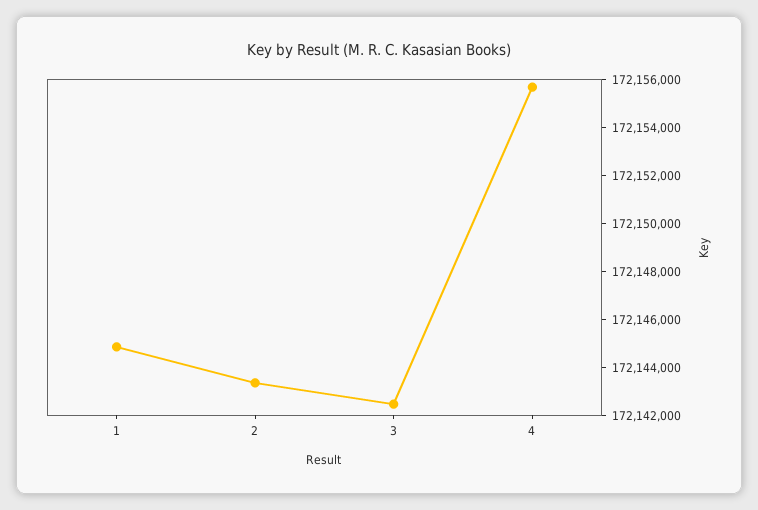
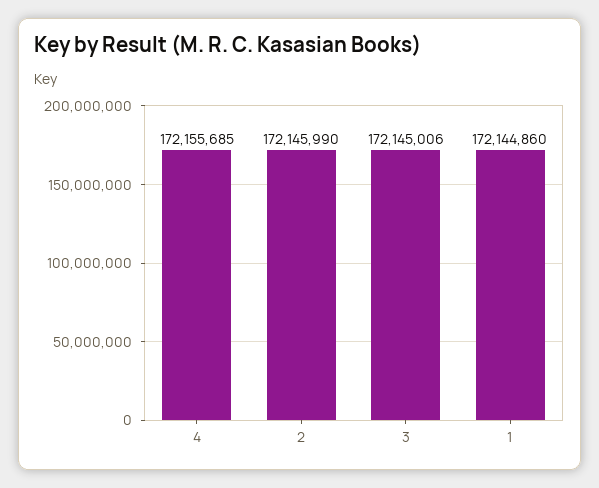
  {
    "1": 172144860,
-   "2": 172143500,
+   "2": 172145990,
-   "3": 172142500,
+   "3": 172145006,
    "4": 172155685
  }

